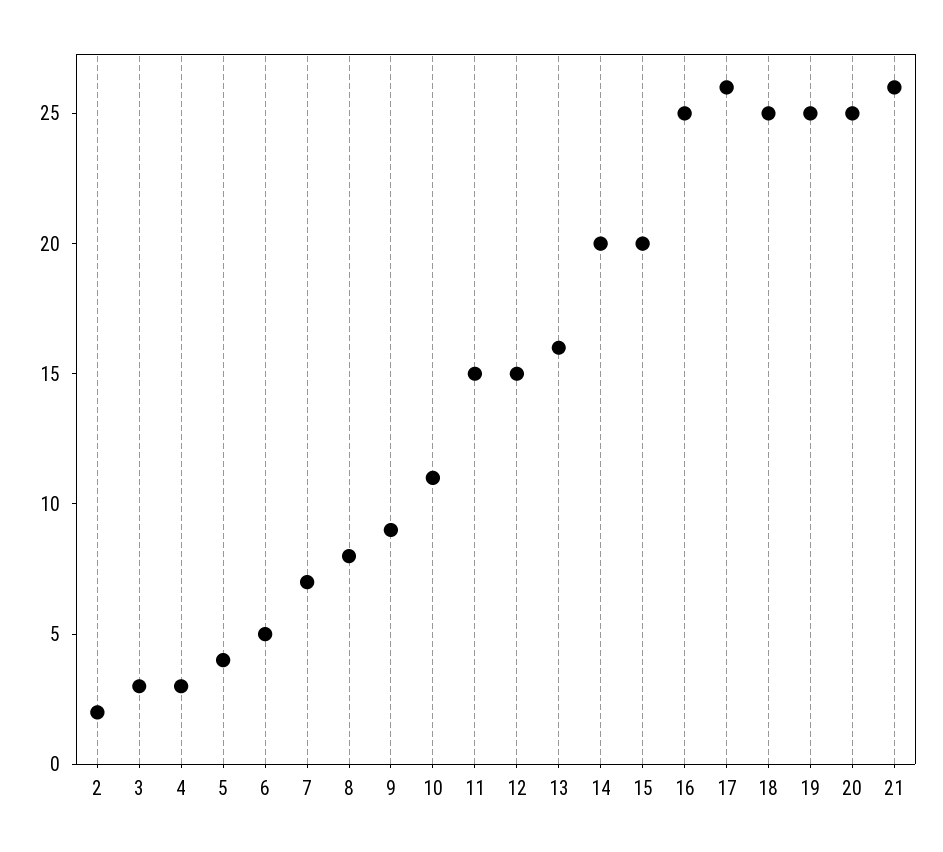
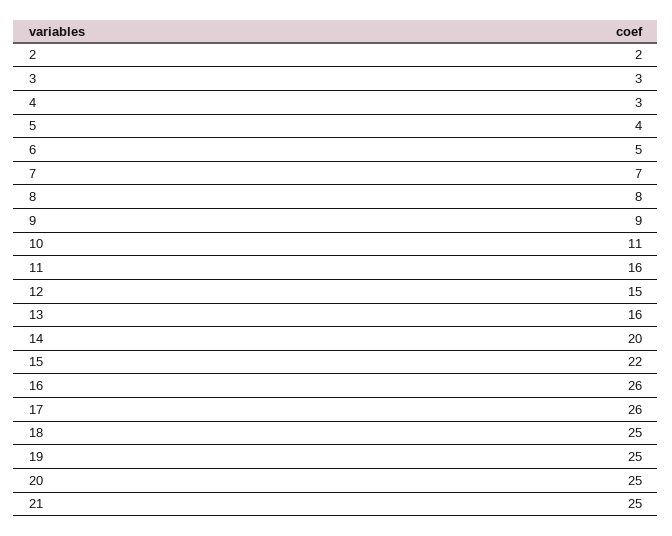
  {
    "2": 2,
    "3": 3,
    "4": 3,
    "5": 4,
    "6": 5,
    "7": 7,
    "8": 8,
    "9": 9,
    "10": 11,
-   "11": 15,
+   "11": 16,
    "12": 15,
    "13": 16,
    "14": 20,
-   "15": 20,
+   "15": 22,
-   "16": 25,
+   "16": 26,
    "17": 26,
    "18": 25,
    "19": 25,
    "20": 25,
-   "21": 26
+   "21": 25
  }

